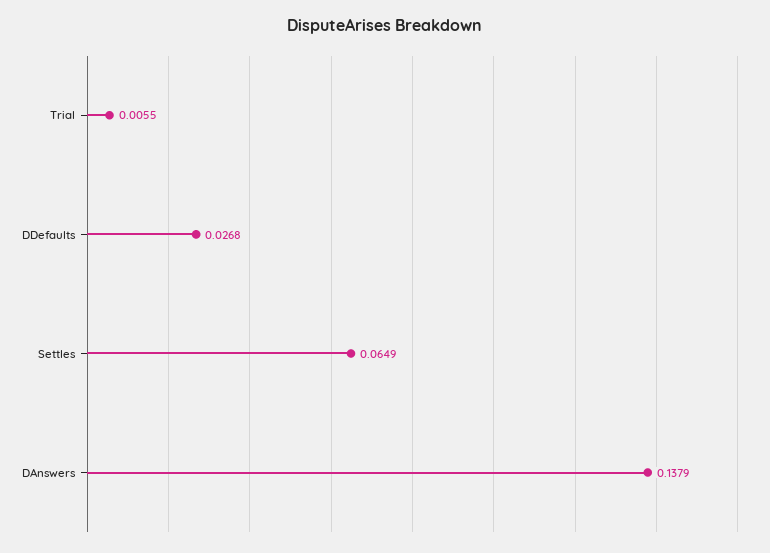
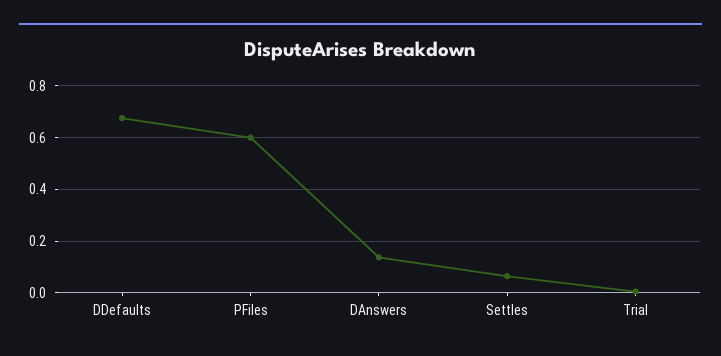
  {
    "Trial": 0.0055,
-   "DDefaults": 0.0268,
+   "DDefaults": 0.675,
    "Settles": 0.0649,
-   "DAnswers": 0.1379
+   "DAnswers": 0.1379,
+   "PFiles": 0.6
  }

